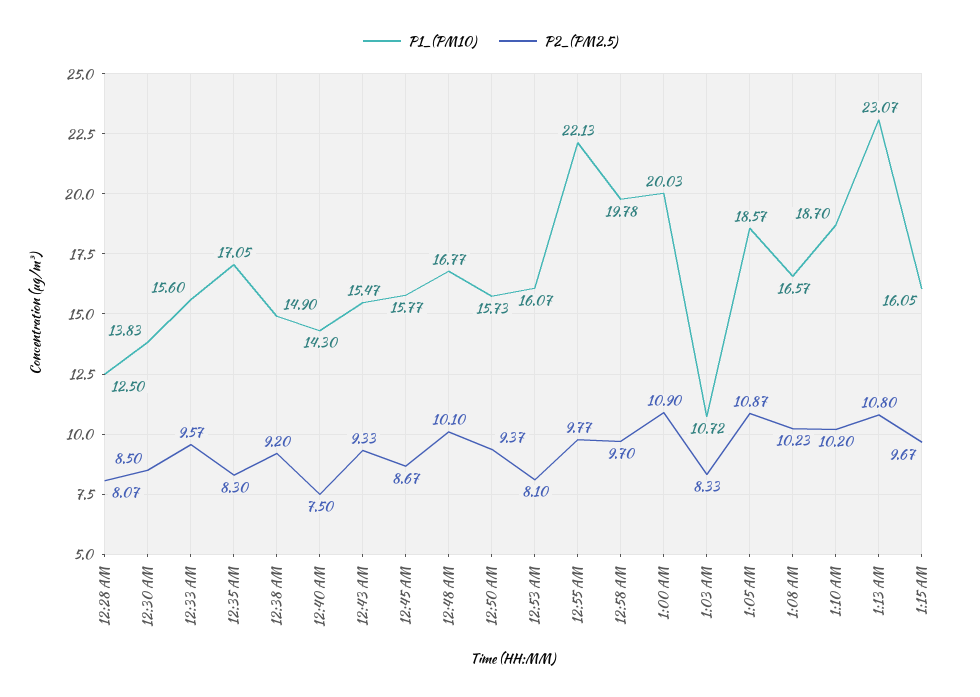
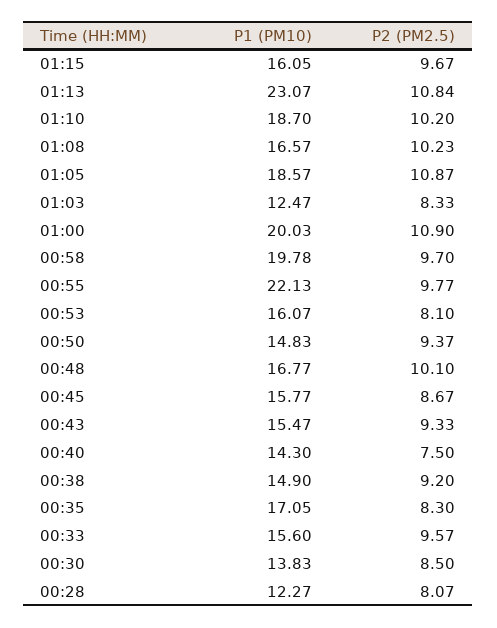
  {
    "P1_(PM10)": {
-     "12:28 AM": 12.5,
+     "12:28 AM": 12.27,
      "12:30 AM": 13.83,
      "12:33 AM": 15.6,
      "12:35 AM": 17.05,
      "12:38 AM": 14.9,
      "12:40 AM": 14.3,
      "12:43 AM": 15.47,
      "12:45 AM": 15.77,
      "12:48 AM": 16.77,
-     "12:50 AM": 15.73,
+     "12:50 AM": 14.83,
      "12:53 AM": 16.07,
      "12:55 AM": 22.13,
      "12:58 AM": 19.78,
      "1:00 AM": 20.03,
-     "1:03 AM": 10.72,
+     "1:03 AM": 12.47,
      "1:05 AM": 18.57,
      "1:08 AM": 16.57,
      "1:10 AM": 18.7,
      "1:13 AM": 23.07,
      "1:15 AM": 16.05
    },
    "P2_(PM2.5)": {
      "12:28 AM": 8.07,
      "12:30 AM": 8.5,
      "12:33 AM": 9.57,
      "12:35 AM": 8.3,
      "12:38 AM": 9.2,
      "12:40 AM": 7.5,
      "12:43 AM": 9.33,
      "12:45 AM": 8.67,
      "12:48 AM": 10.1,
      "12:50 AM": 9.37,
      "12:53 AM": 8.1,
      "12:55 AM": 9.77,
      "12:58 AM": 9.7,
      "1:00 AM": 10.9,
      "1:03 AM": 8.33,
      "1:05 AM": 10.87,
      "1:08 AM": 10.23,
      "1:10 AM": 10.2,
-     "1:13 AM": 10.8,
+     "1:13 AM": 10.84,
      "1:15 AM": 9.67
    }
  }

